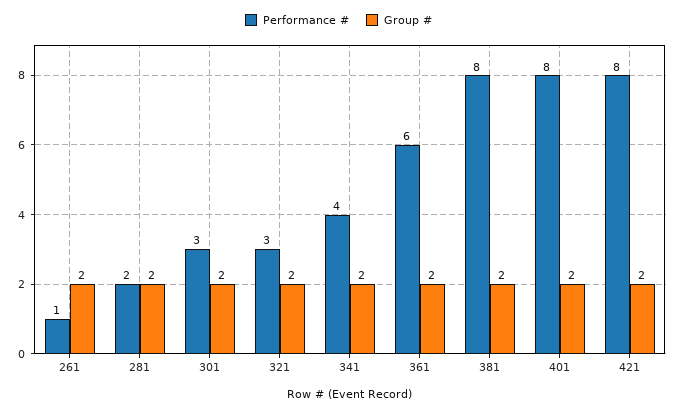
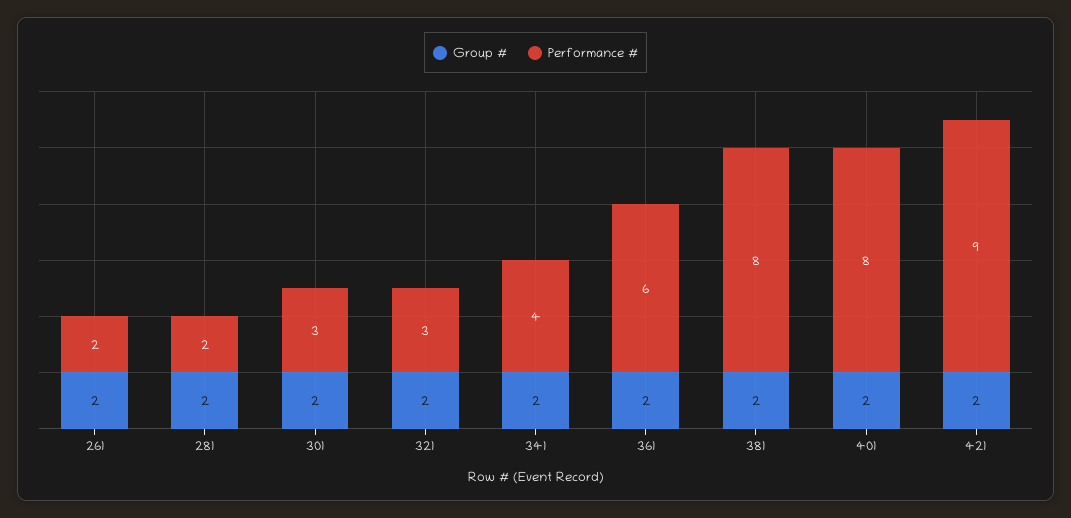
  {
    "Performance #": {
-     "261": 1,
+     "261": 2,
      "281": 2,
      "301": 3,
      "321": 3,
      "341": 4,
      "361": 6,
      "381": 8,
      "401": 8,
-     "421": 8
+     "421": 9
    },
    "Group #": {
      "261": 2,
      "281": 2,
      "301": 2,
      "321": 2,
      "341": 2,
      "361": 2,
      "381": 2,
      "401": 2,
      "421": 2
    }
  }

